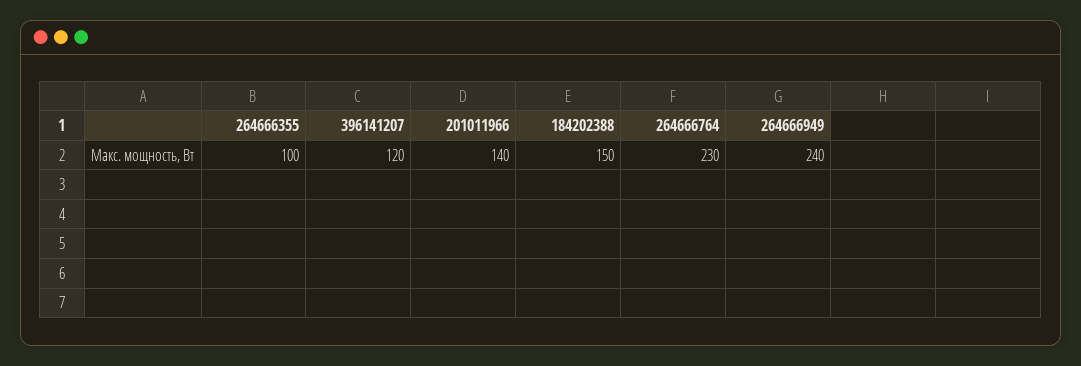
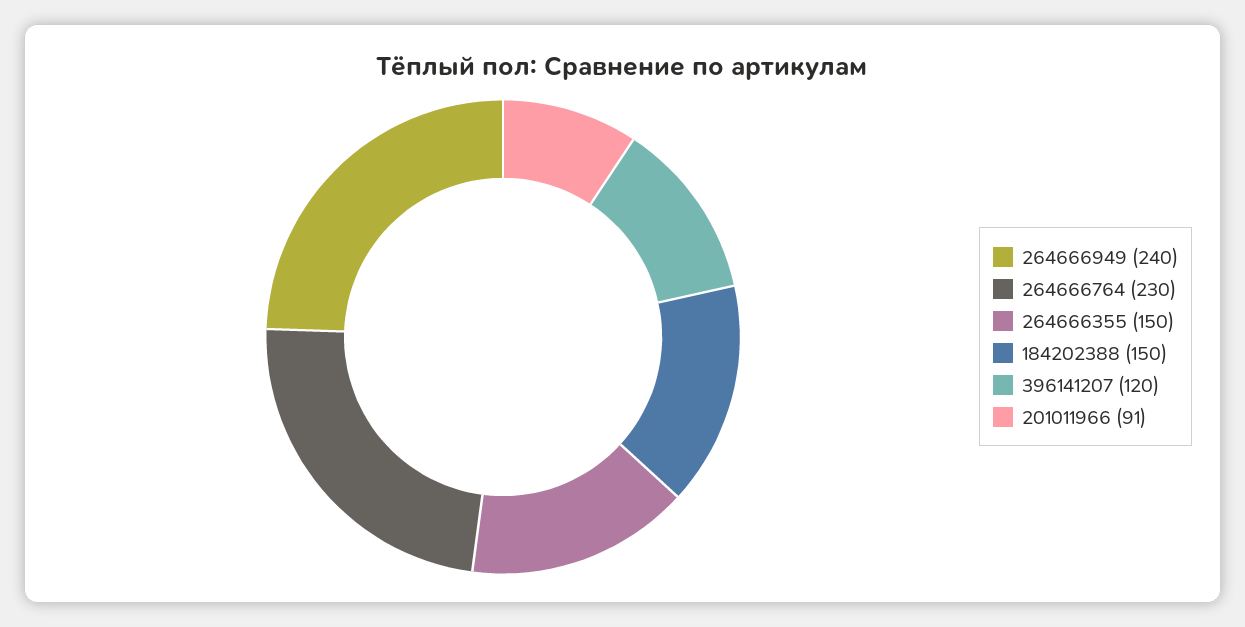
  {
-   "264666355": 100,
+   "264666355": 150,
    "396141207": 120,
-   "201011966": 140,
+   "201011966": 91,
    "184202388": 150,
    "264666764": 230,
    "264666949": 240
  }

